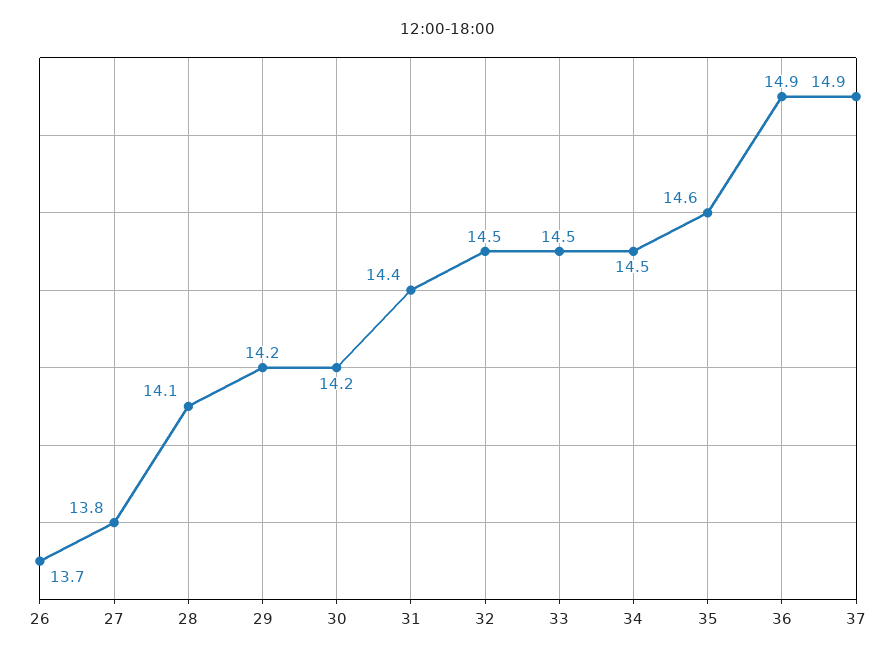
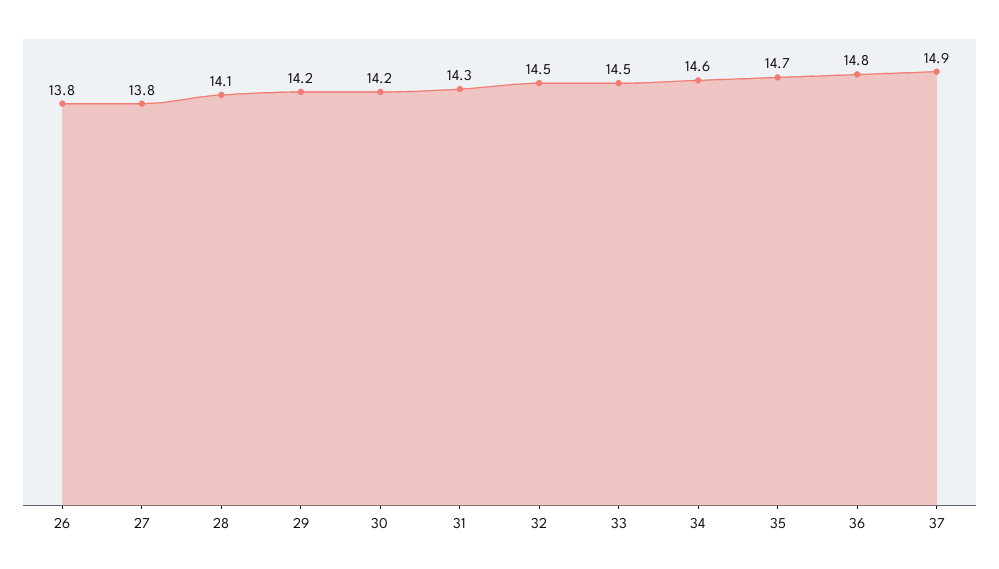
  {
-   "26": 13.7,
+   "26": 13.8,
    "27": 13.8,
    "28": 14.1,
    "29": 14.2,
    "30": 14.2,
-   "31": 14.4,
+   "31": 14.3,
    "32": 14.5,
    "33": 14.5,
-   "34": 14.5,
+   "34": 14.6,
-   "35": 14.6,
+   "35": 14.7,
-   "36": 14.9,
+   "36": 14.8,
    "37": 14.9
  }

